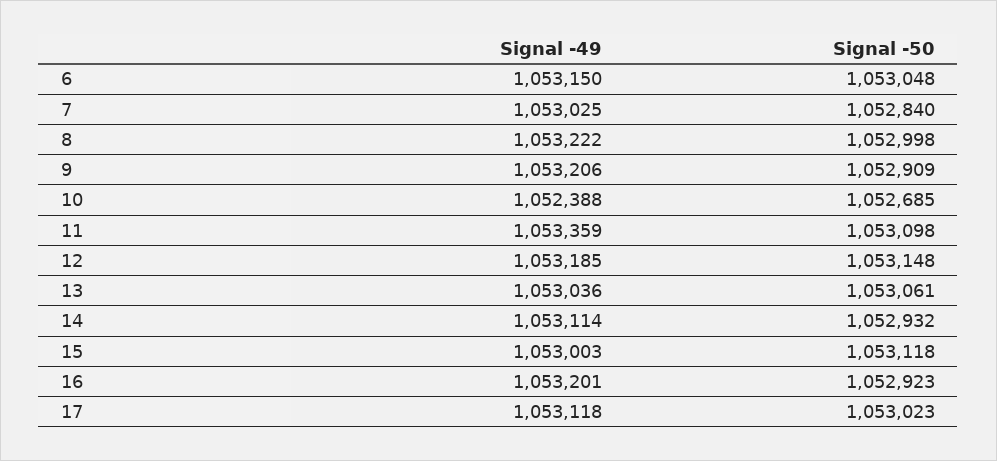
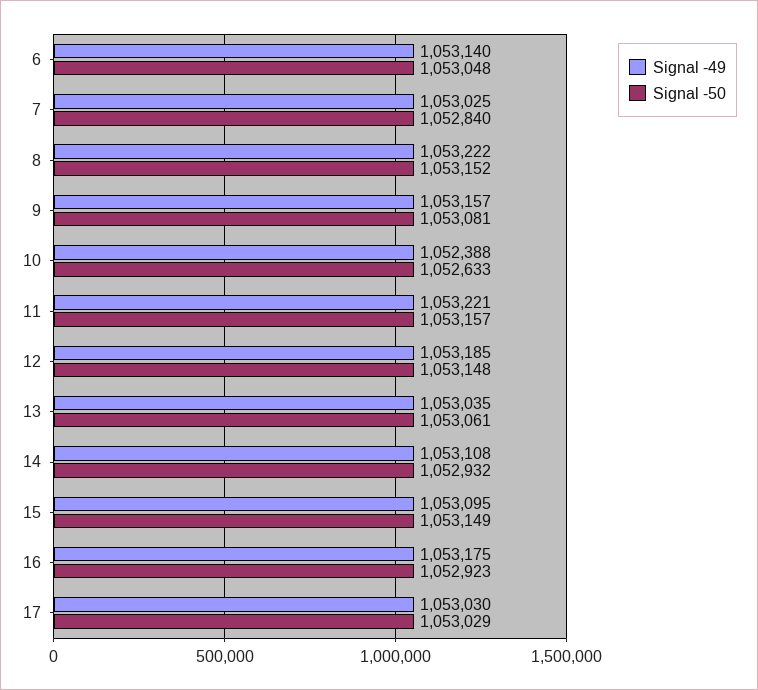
  {
    "Signal -49": {
-     "6": 1053150,
+     "6": 1053140,
      "7": 1053025,
      "8": 1053222,
-     "9": 1053206,
+     "9": 1053157,
      "10": 1052388,
-     "11": 1053359,
+     "11": 1053221,
      "12": 1053185,
-     "13": 1053036,
+     "13": 1053035,
-     "14": 1053114,
+     "14": 1053108,
-     "15": 1053003,
+     "15": 1053095,
-     "16": 1053201,
+     "16": 1053175,
-     "17": 1053118
+     "17": 1053030
    },
    "Signal -50": {
      "6": 1053048,
      "7": 1052840,
-     "8": 1052998,
+     "8": 1053152,
-     "9": 1052909,
+     "9": 1053081,
-     "10": 1052685,
+     "10": 1052633,
-     "11": 1053098,
+     "11": 1053157,
      "12": 1053148,
      "13": 1053061,
      "14": 1052932,
-     "15": 1053118,
+     "15": 1053149,
      "16": 1052923,
-     "17": 1053023
+     "17": 1053029
    }
  }

